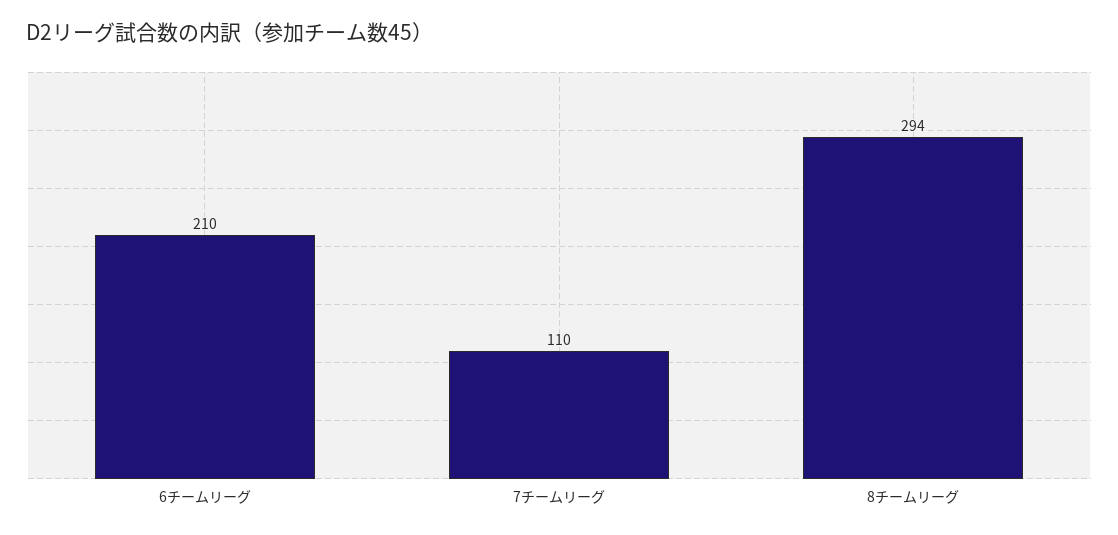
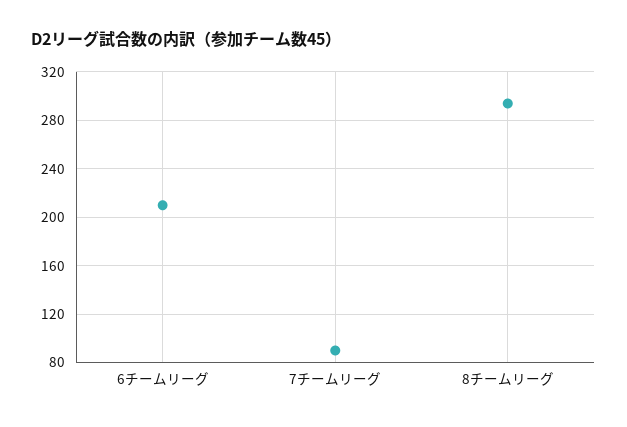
  {
    "6チームリーグ": 210,
-   "7チームリーグ": 110,
+   "7チームリーグ": 90,
    "8チームリーグ": 294
  }

